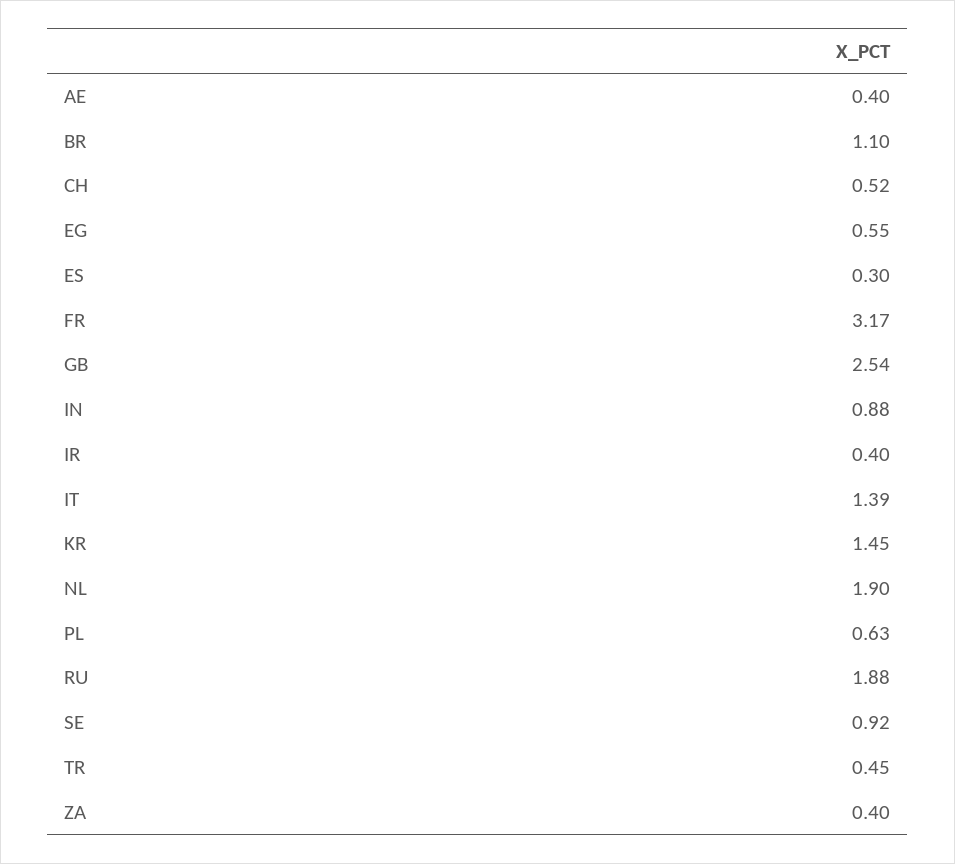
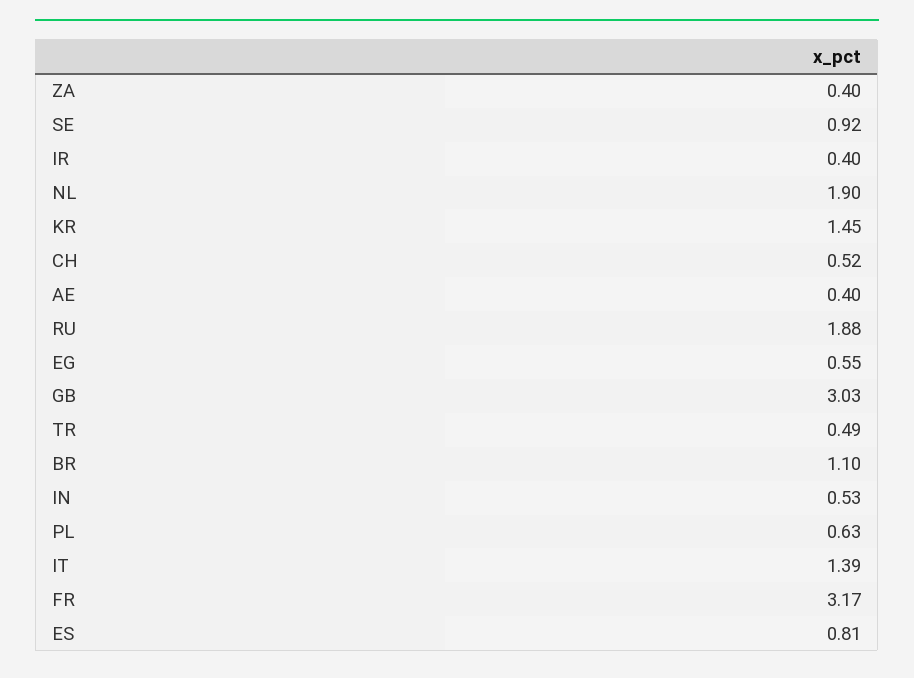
  {
    "AE": 0.4,
    "BR": 1.1,
    "CH": 0.52,
    "EG": 0.55,
-   "ES": 0.3,
+   "ES": 0.81,
    "FR": 3.17,
-   "GB": 2.54,
+   "GB": 3.03,
-   "IN": 0.88,
+   "IN": 0.53,
    "IR": 0.4,
    "IT": 1.39,
    "KR": 1.45,
    "NL": 1.9,
    "PL": 0.63,
    "RU": 1.88,
    "SE": 0.92,
-   "TR": 0.45,
+   "TR": 0.49,
    "ZA": 0.4
  }

